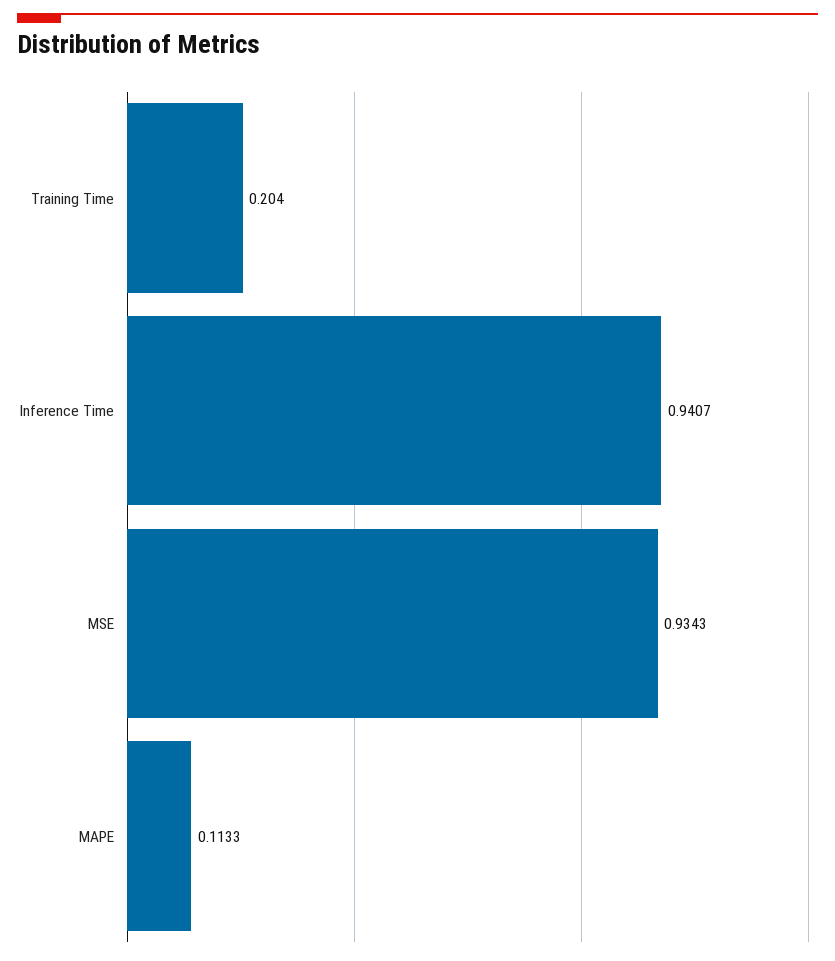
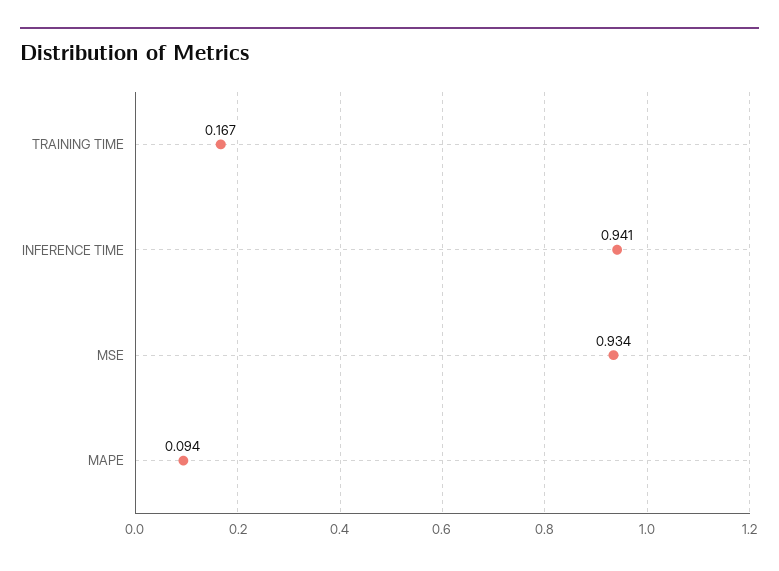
  {
-   "Training Time": 0.204,
+   "Training Time": 0.167,
    "Inference Time": 0.9407,
    "MSE": 0.9343,
-   "MAPE": 0.1133
+   "MAPE": 0.094
  }

